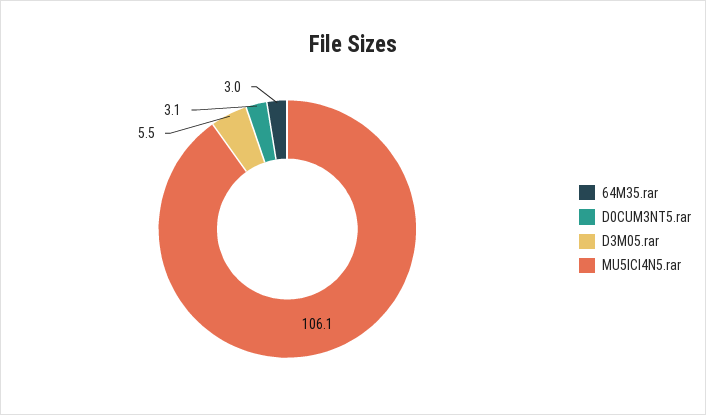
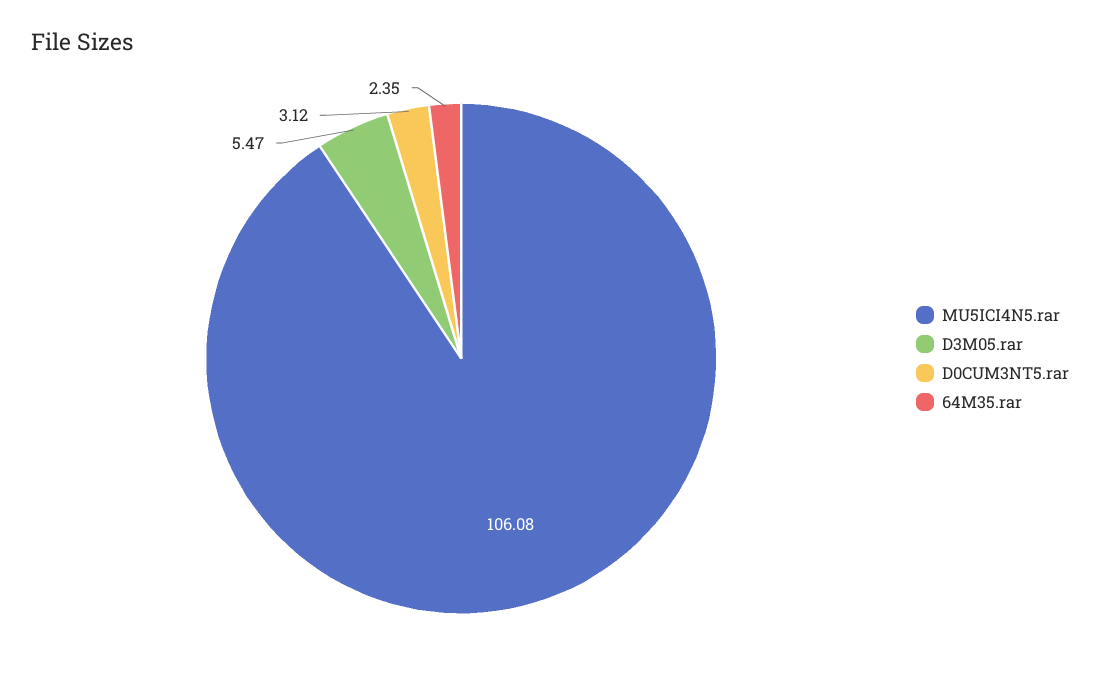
  {
-   "64M35.rar": 3,
+   "64M35.rar": 2.35,
    "D0CUM3NT5.rar": 3.12,
    "D3M05.rar": 5.47,
    "MU5ICI4N5.rar": 106.08
  }

